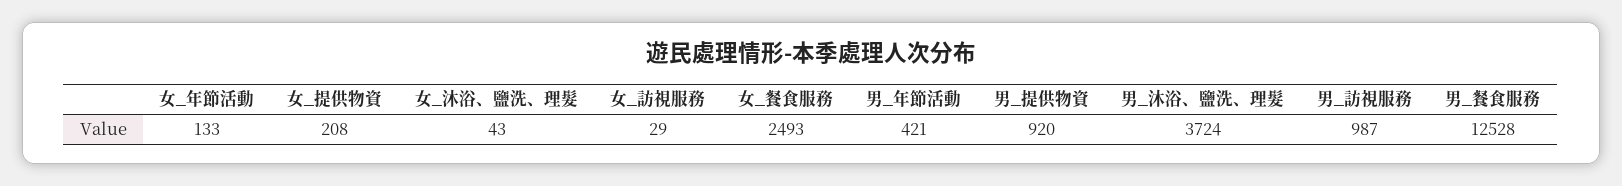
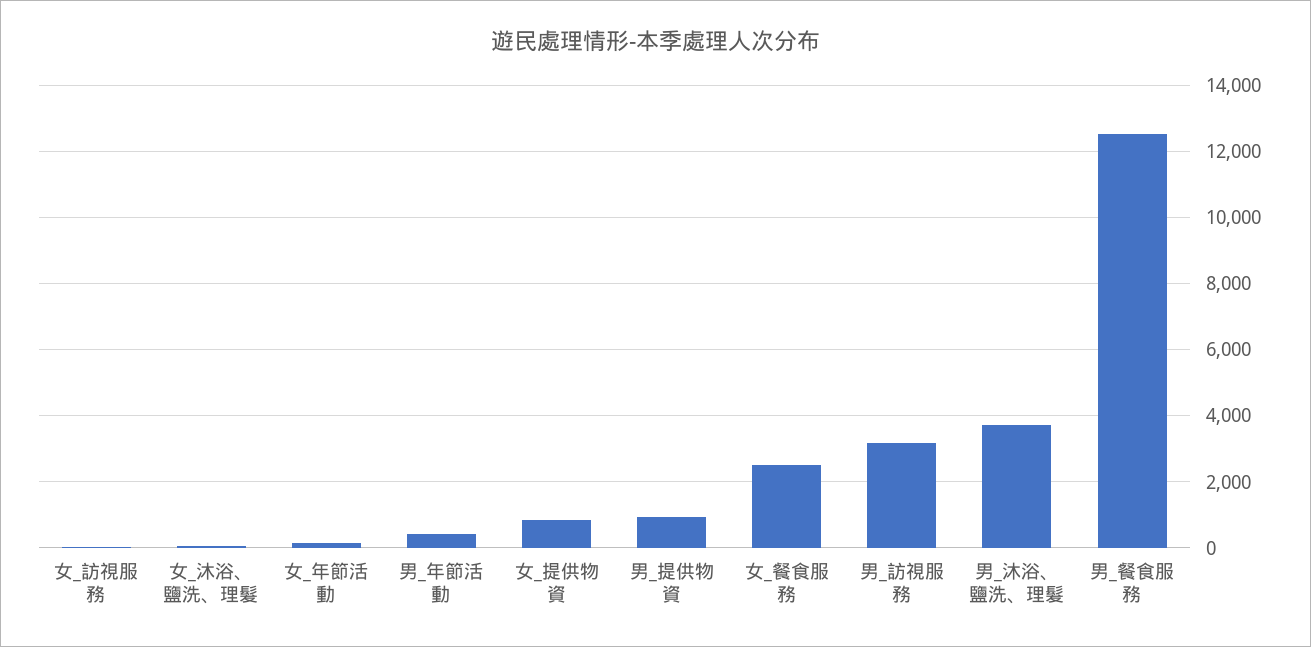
  {
    "女_年節活動": 133,
-   "女_提供物資": 208,
+   "女_提供物資": 800,
    "女_沐浴、鹽洗、理髮": 43,
    "女_訪視服務": 29,
    "女_餐食服務": 2493,
    "男_年節活動": 421,
    "男_提供物資": 920,
    "男_沐浴、鹽洗、理髮": 3724,
-   "男_訪視服務": 987,
+   "男_訪視服務": 3200,
    "男_餐食服務": 12528
  }

